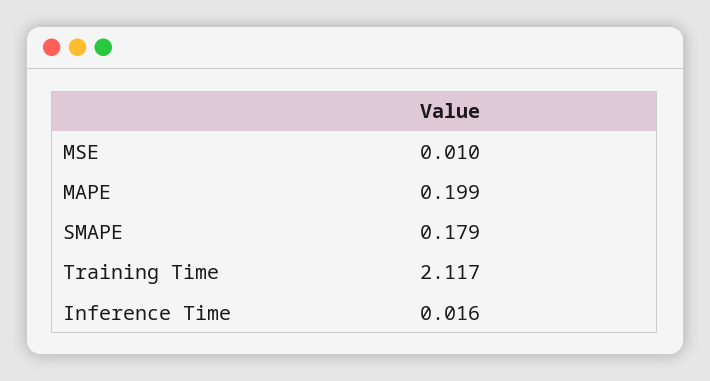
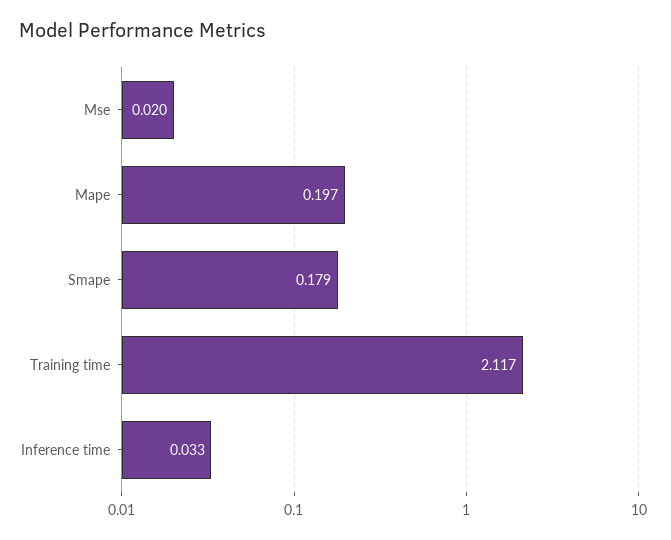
  {
-   "MSE": 0.01,
+   "MSE": 0.02,
-   "MAPE": 0.199,
+   "MAPE": 0.197,
    "SMAPE": 0.179,
    "Training Time": 2.117,
-   "Inference Time": 0.016
+   "Inference Time": 0.033
  }

